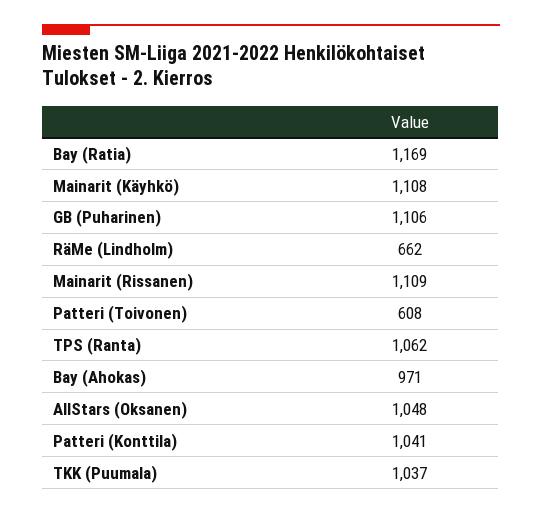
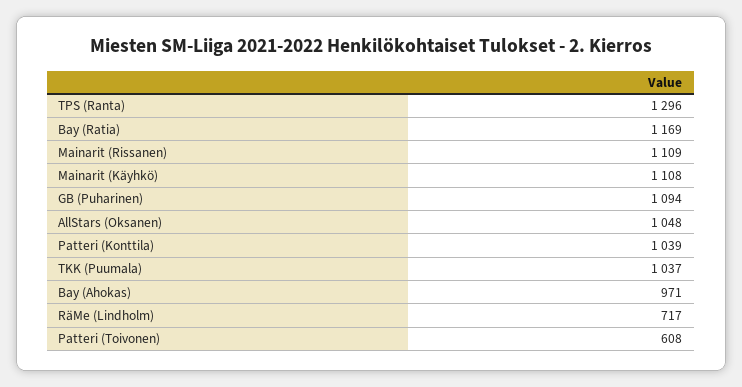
  {
    "Bay (Ratia)": 1169,
    "Mainarit (Käyhkö)": 1108,
-   "GB (Puharinen)": 1106,
+   "GB (Puharinen)": 1094,
-   "RäMe (Lindholm)": 662,
+   "RäMe (Lindholm)": 717,
    "Mainarit (Rissanen)": 1109,
    "Patteri (Toivonen)": 608,
-   "TPS (Ranta)": 1062,
+   "TPS (Ranta)": 1296,
    "Bay (Ahokas)": 971,
    "AllStars (Oksanen)": 1048,
-   "Patteri (Konttila)": 1041,
+   "Patteri (Konttila)": 1039,
    "TKK (Puumala)": 1037
  }

